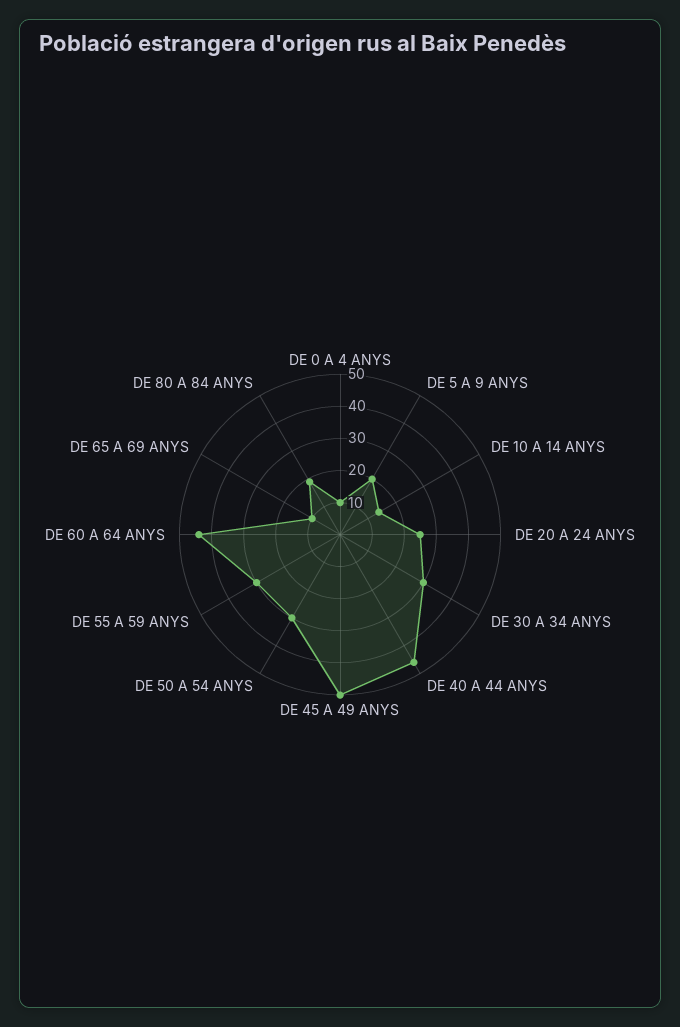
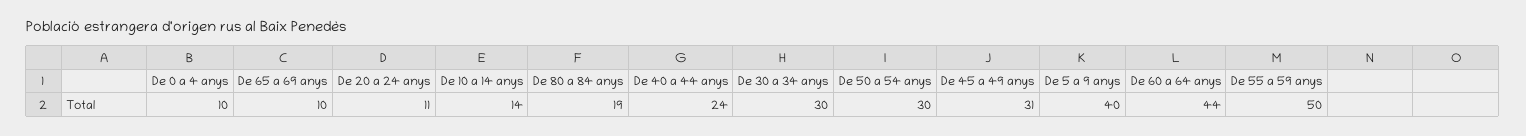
  {
    "DE 0 A 4 ANYS": 10,
-   "DE 5 A 9 ANYS": 20,
+   "DE 5 A 9 ANYS": 40,
    "DE 10 A 14 ANYS": 14,
-   "DE 20 A 24 ANYS": 25,
+   "DE 20 A 24 ANYS": 11,
    "DE 30 A 34 ANYS": 30,
-   "DE 40 A 44 ANYS": 45,
+   "DE 40 A 44 ANYS": 24,
-   "DE 45 A 49 ANYS": 50,
+   "DE 45 A 49 ANYS": 31,
    "DE 50 A 54 ANYS": 30,
-   "DE 55 A 59 ANYS": 30,
+   "DE 55 A 59 ANYS": 50,
    "DE 60 A 64 ANYS": 44,
    "DE 65 A 69 ANYS": 10,
    "DE 80 A 84 ANYS": 19
  }

